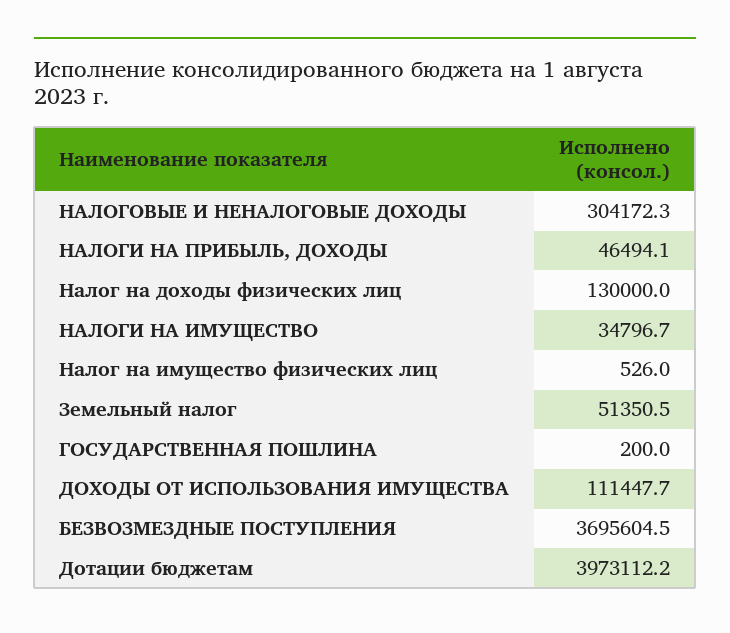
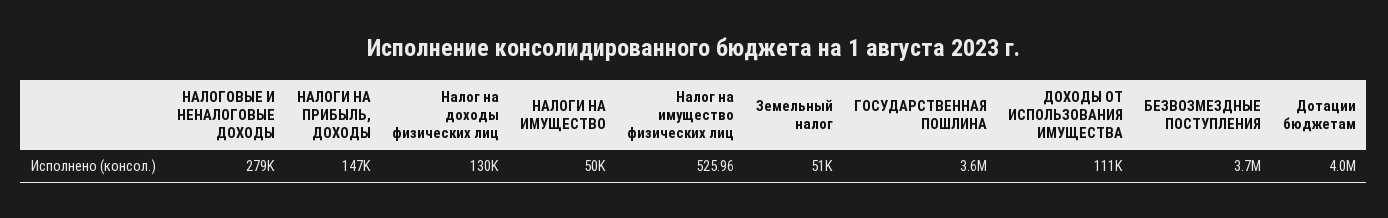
  {
-   "НАЛОГОВЫЕ И НЕНАЛОГОВЫЕ ДОХОДЫ": 304172.3,
+   "НАЛОГОВЫЕ И НЕНАЛОГОВЫЕ ДОХОДЫ": 279000,
-   "НАЛОГИ НА ПРИБЫЛЬ, ДОХОДЫ": 46494.1,
+   "НАЛОГИ НА ПРИБЫЛЬ, ДОХОДЫ": 147000,
    "Налог на доходы физических лиц": 130000,
-   "НАЛОГИ НА ИМУЩЕСТВО": 34796.7,
+   "НАЛОГИ НА ИМУЩЕСТВО": 50000,
    "Налог на имущество физических лиц": 525.96,
    "Земельный налог": 51350.5,
-   "ГОСУДАРСТВЕННАЯ ПОШЛИНА": 200,
+   "ГОСУДАРСТВЕННАЯ ПОШЛИНА": 3600000,
    "ДОХОДЫ ОТ ИСПОЛЬЗОВАНИЯ ИМУЩЕСТВА": 111447.7,
    "БЕЗВОЗМЕЗДНЫЕ ПОСТУПЛЕНИЯ": 3695604.5,
    "Дотации бюджетам": 3973112.2
  }

